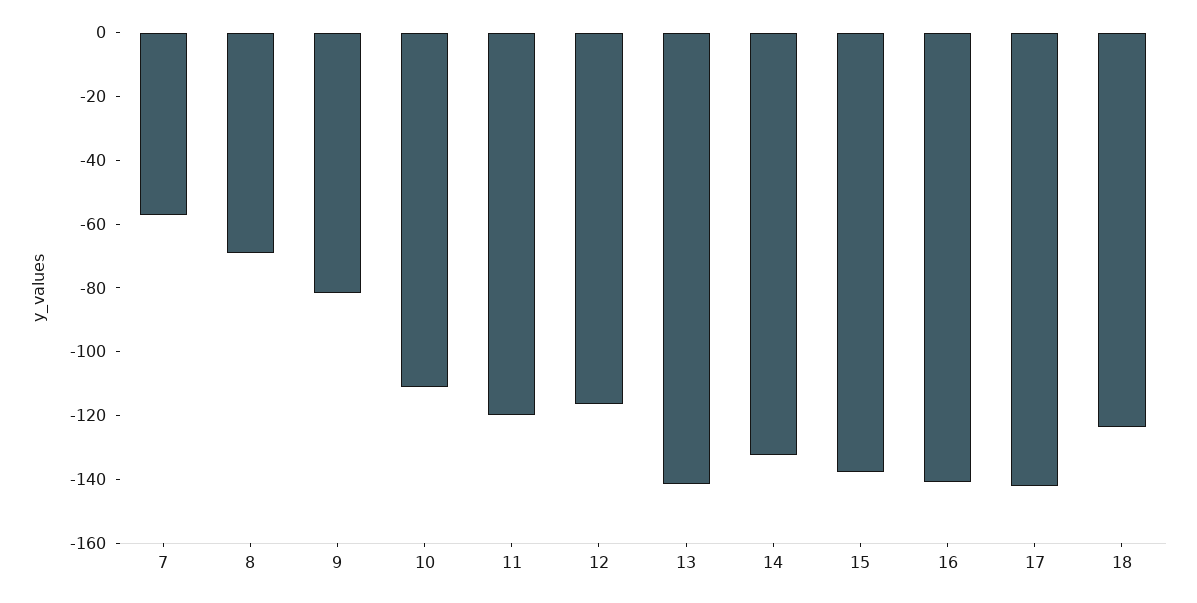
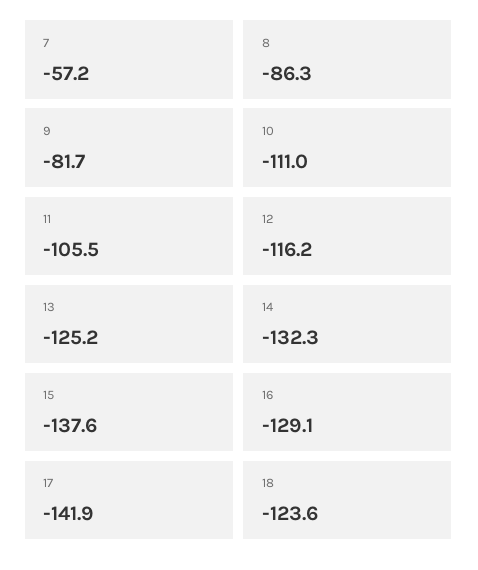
  {
    "7": -57.2,
-   "8": -70,
+   "8": -86.3,
    "9": -81.7,
    "10": -111,
-   "11": -120,
+   "11": -105.5,
    "12": -116.2,
-   "13": -140,
+   "13": -125.2,
    "14": -132.3,
    "15": -137.6,
-   "16": -140,
+   "16": -129.1,
    "17": -141.9,
    "18": -123.6
  }

